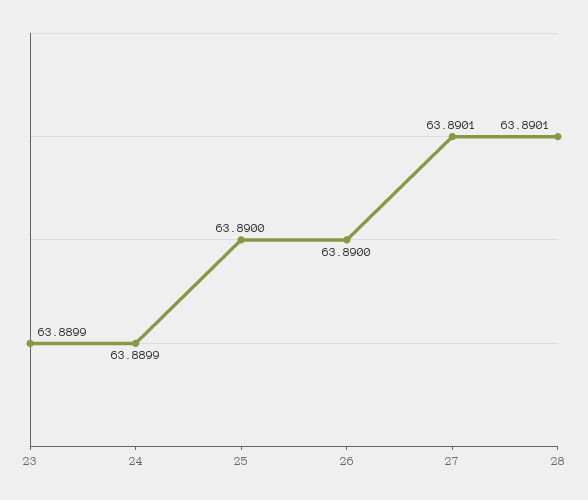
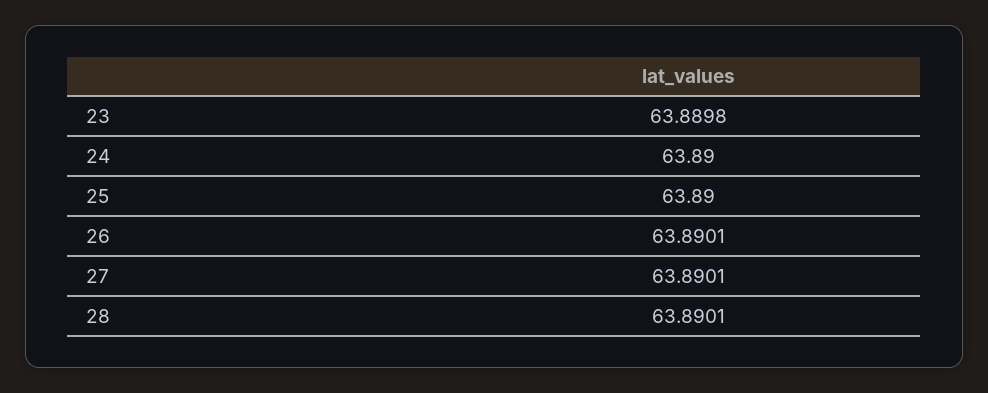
  {
-   "23": 63.8899,
+   "23": 63.8898,
-   "24": 63.8899,
+   "24": 63.89,
    "25": 63.89,
-   "26": 63.89,
+   "26": 63.8901,
    "27": 63.8901,
    "28": 63.8901
  }

